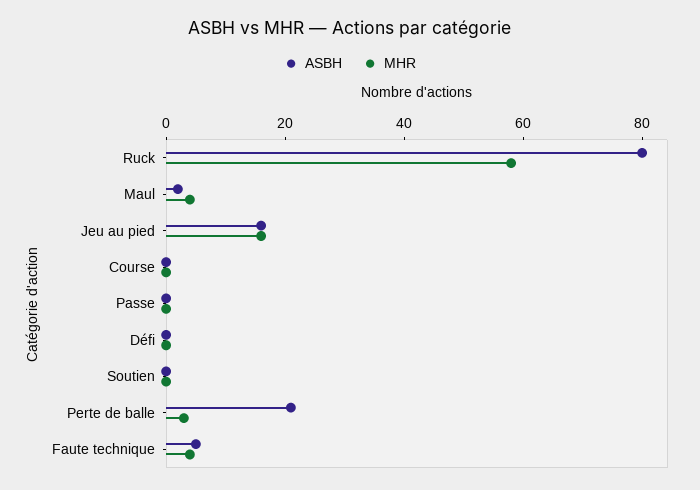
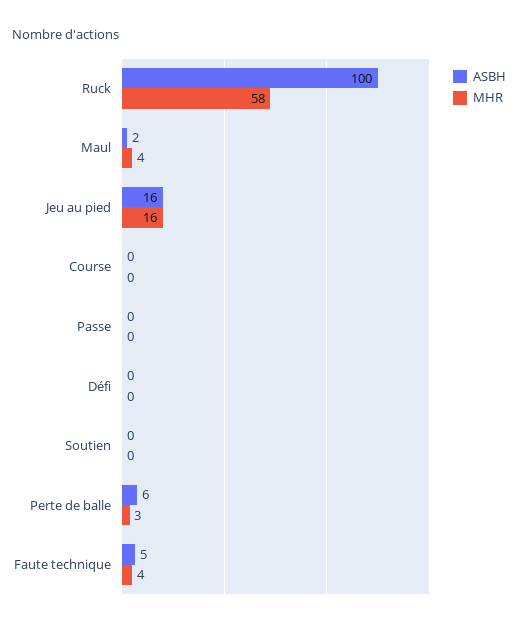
  {
    "ASBH": {
-     "Ruck": 80,
+     "Ruck": 100,
      "Maul": 2,
      "Jeu au pied": 16,
      "Course": 0,
      "Passe": 0,
      "Défi": 0,
      "Soutien": 0,
-     "Perte de balle": 20,
+     "Perte de balle": 6,
      "Faute technique": 5
    },
    "MHR": {
      "Ruck": 58,
      "Maul": 4,
      "Jeu au pied": 16,
      "Course": 0,
      "Passe": 0,
      "Défi": 0,
      "Soutien": 0,
      "Perte de balle": 3,
      "Faute technique": 4
    }
  }

